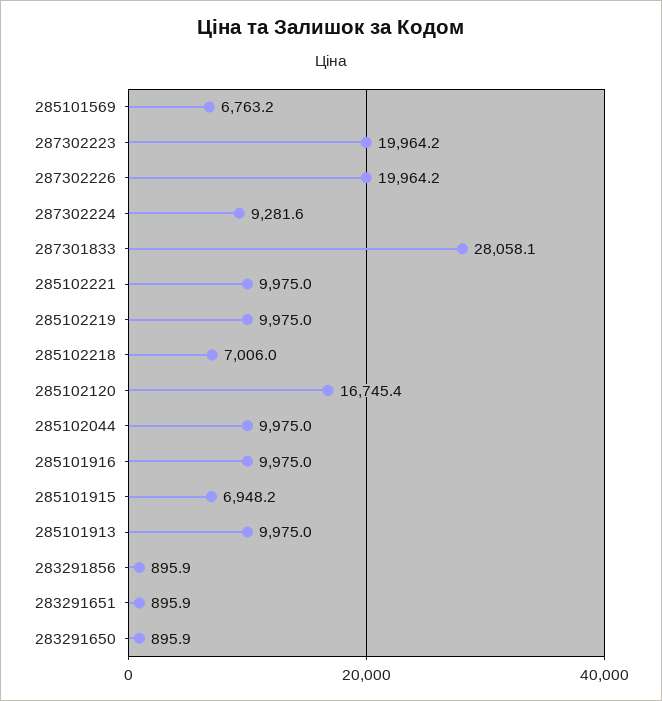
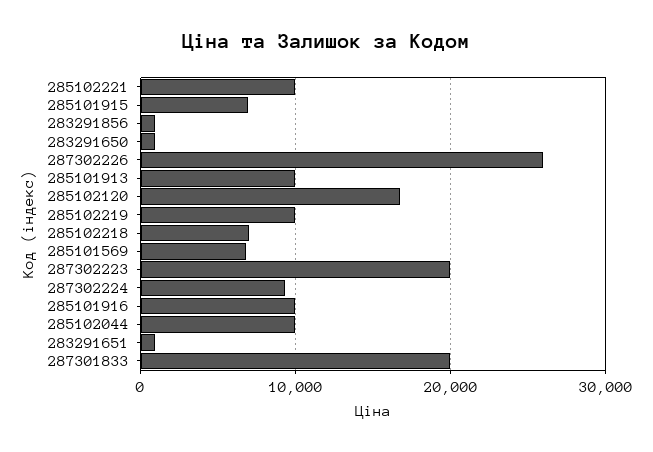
  {
    "285101569": 6763.2,
    "287302223": 19964.2,
-   "287302226": 19964.2,
+   "287302226": 26000,
    "287302224": 9281.6,
-   "287301833": 28058.1,
+   "287301833": 20000,
    "285102221": 9975,
    "285102219": 9975,
    "285102218": 7006,
    "285102120": 16745.4,
    "285102044": 9975,
    "285101916": 9975,
    "285101915": 6948.2,
    "285101913": 9975,
    "283291856": 895.9,
    "283291651": 895.9,
    "283291650": 895.9
  }

